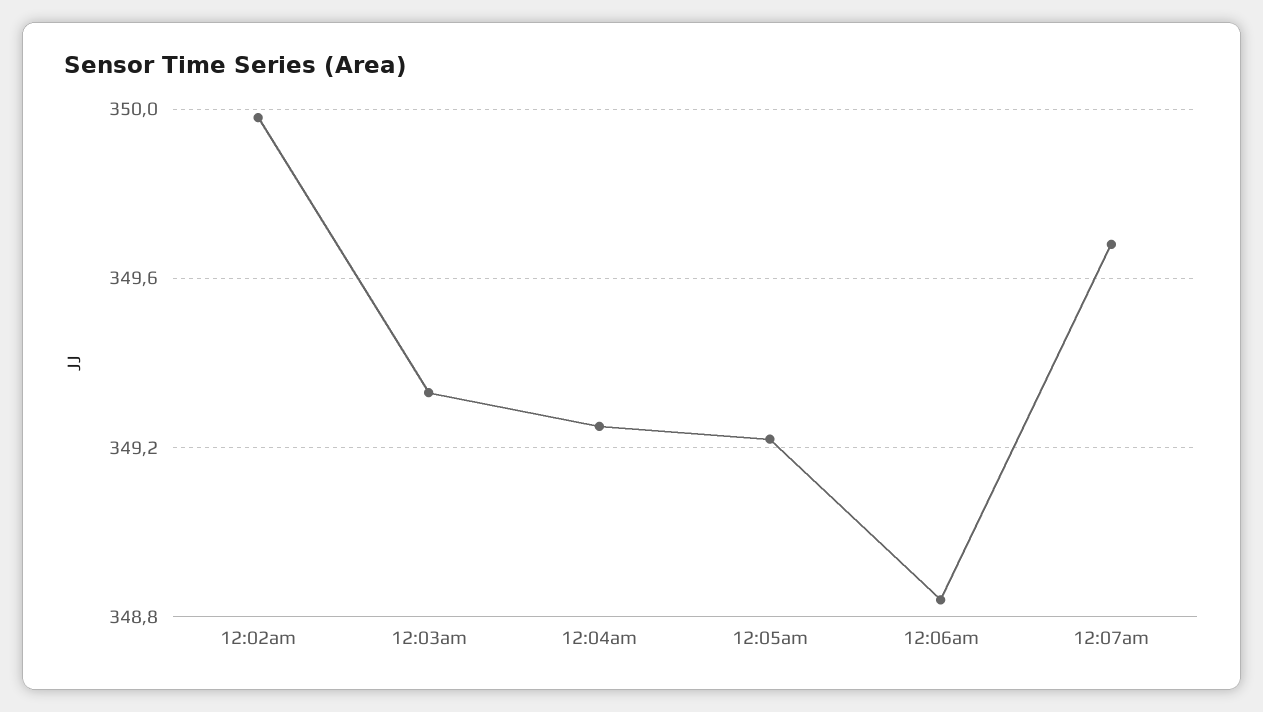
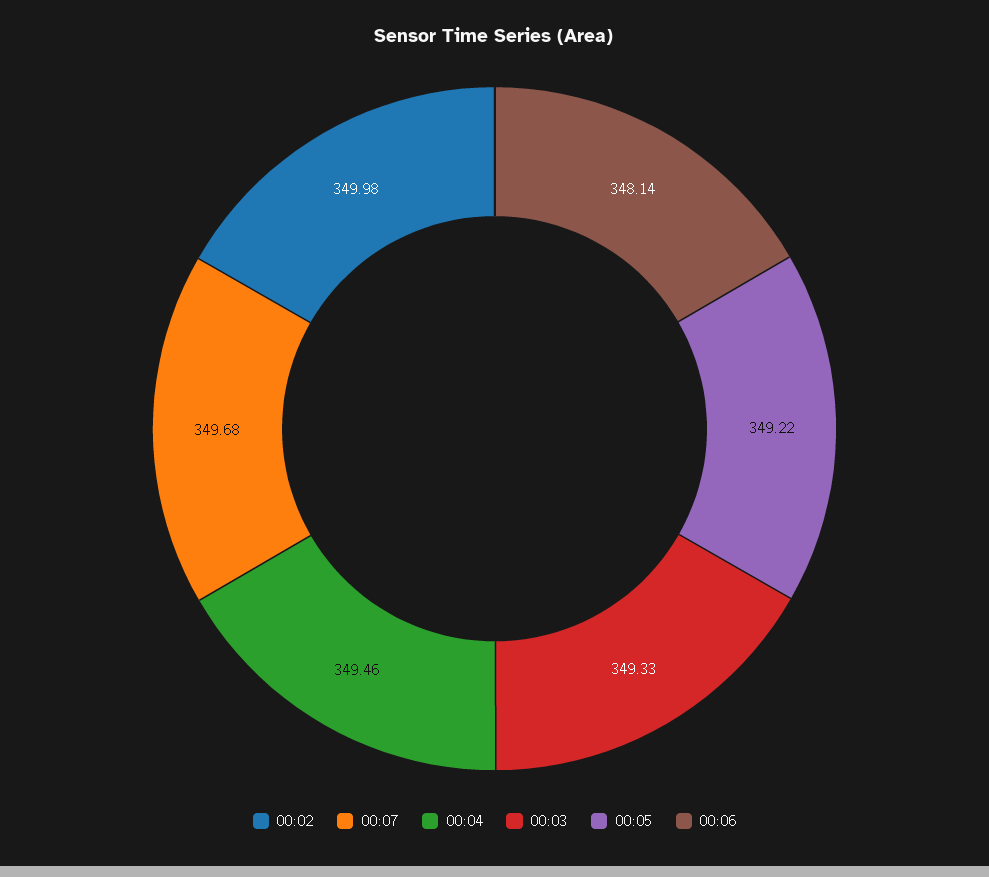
  {
    "12:02am": 349.98,
    "12:03am": 349.33,
-   "12:04am": 349.25,
+   "12:04am": 349.46,
    "12:05am": 349.22,
-   "12:06am": 348.85,
+   "12:06am": 348.14,
    "12:07am": 349.68
  }

